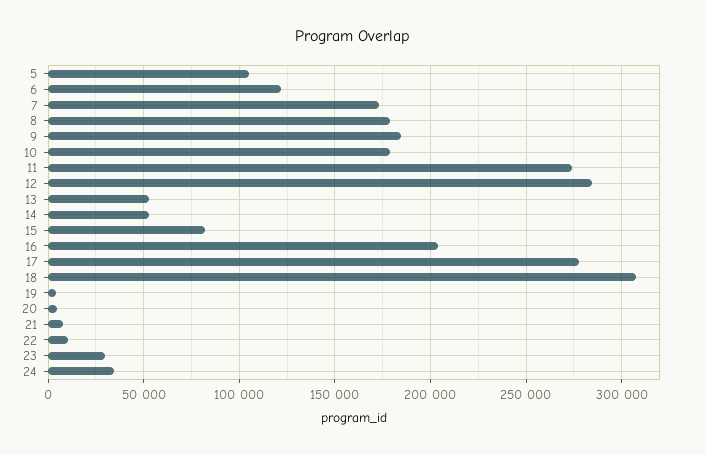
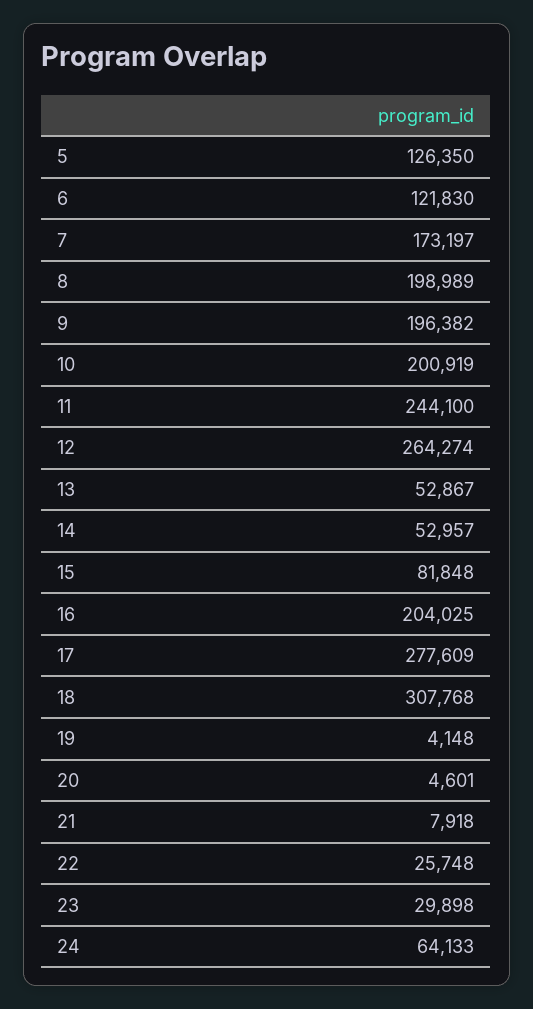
  {
-   "5": 105000,
+   "5": 126350,
    "6": 121830,
    "7": 173197,
-   "8": 180000,
+   "8": 198989,
-   "9": 185000,
+   "9": 196382,
-   "10": 180000,
+   "10": 200919,
-   "11": 275000,
+   "11": 244100,
-   "12": 285000,
+   "12": 264274,
    "13": 52867,
    "14": 52957,
    "15": 81848,
    "16": 204025,
    "17": 277609,
    "18": 307768,
    "19": 4148,
    "20": 4601,
    "21": 7918,
-   "22": 10000,
+   "22": 25748,
    "23": 29898,
-   "24": 35000
+   "24": 64133
  }

